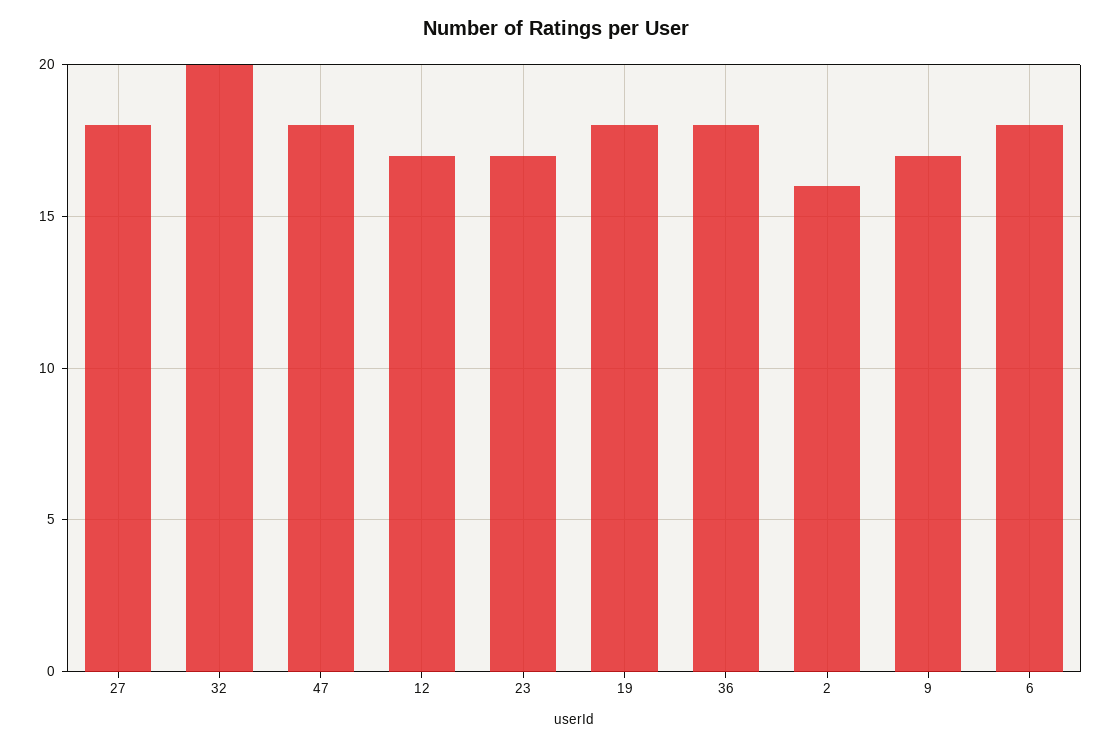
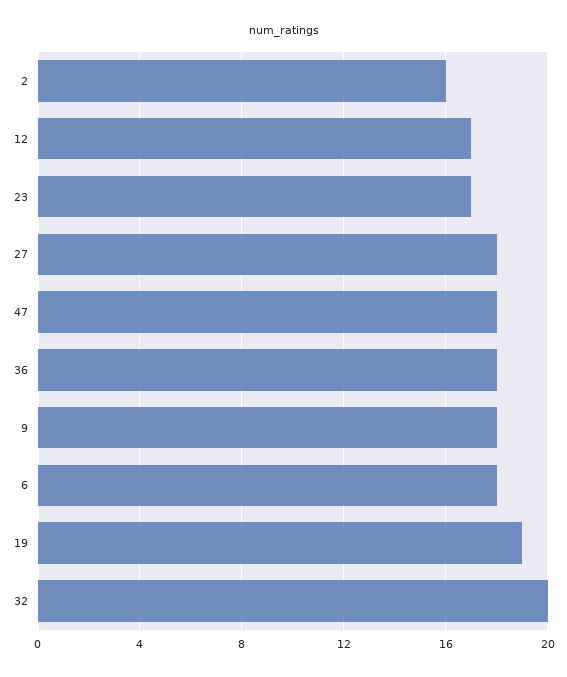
  {
    "27": 18,
    "32": 20,
    "47": 18,
    "12": 17,
    "23": 17,
-   "19": 18,
+   "19": 19,
    "36": 18,
    "2": 16,
-   "9": 17,
+   "9": 18,
    "6": 18
  }

